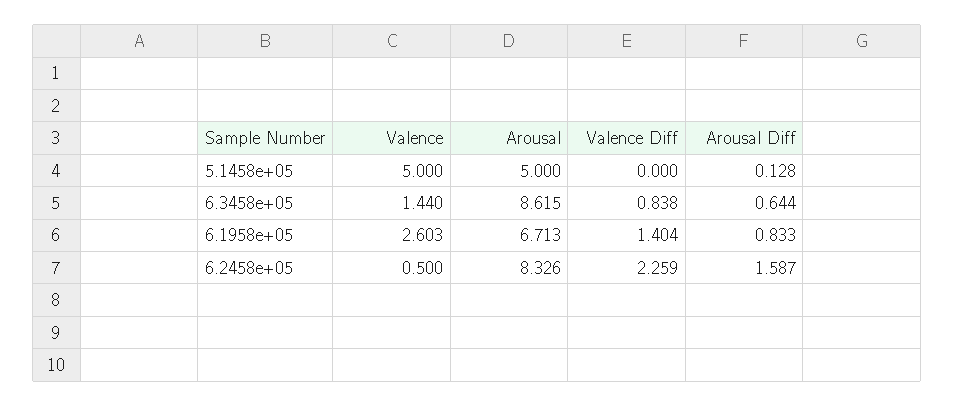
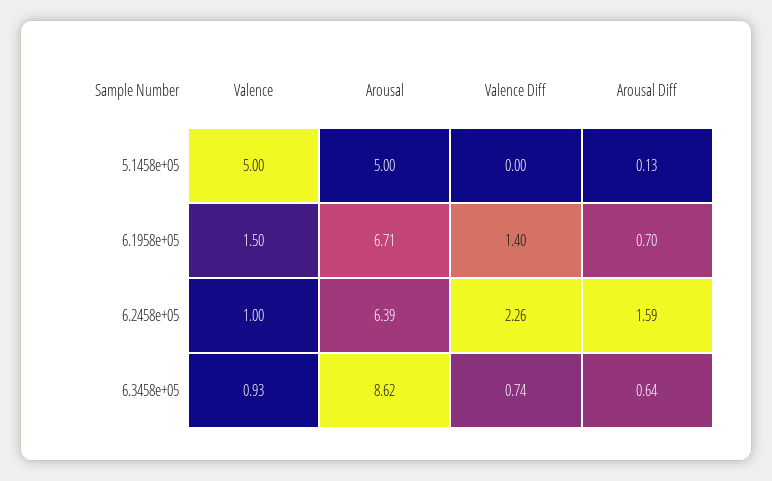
  {
    "Valence": {
      "5.1458e+05": 5,
-     "6.3458e+05": 1.44,
+     "6.3458e+05": 0.93,
-     "6.1958e+05": 2.603,
+     "6.1958e+05": 1.5,
-     "6.2458e+05": 0.5
+     "6.2458e+05": 1
    },
    "Arousal": {
      "5.1458e+05": 5,
      "6.3458e+05": 8.615,
      "6.1958e+05": 6.713,
-     "6.2458e+05": 8.326
+     "6.2458e+05": 6.39
    },
    "Valence Diff": {
      "5.1458e+05": 0,
-     "6.3458e+05": 0.838,
+     "6.3458e+05": 0.74,
      "6.1958e+05": 1.404,
      "6.2458e+05": 2.259
    },
    "Arousal Diff": {
      "5.1458e+05": 0.128,
      "6.3458e+05": 0.644,
-     "6.1958e+05": 0.833,
+     "6.1958e+05": 0.7,
      "6.2458e+05": 1.587
    }
  }

